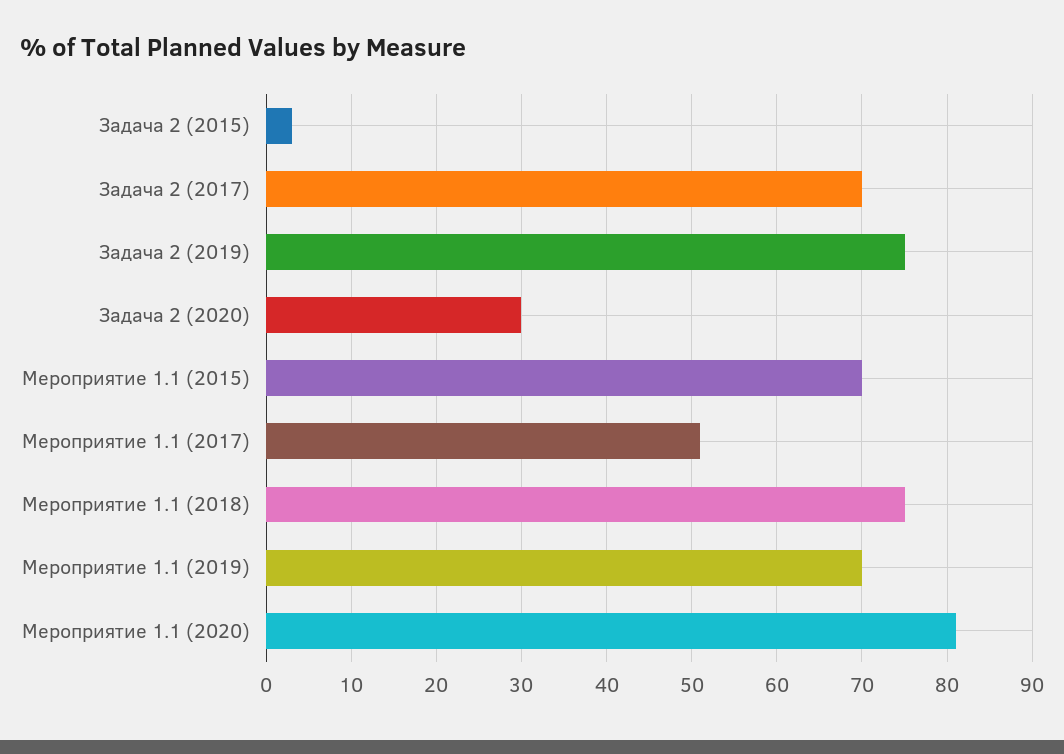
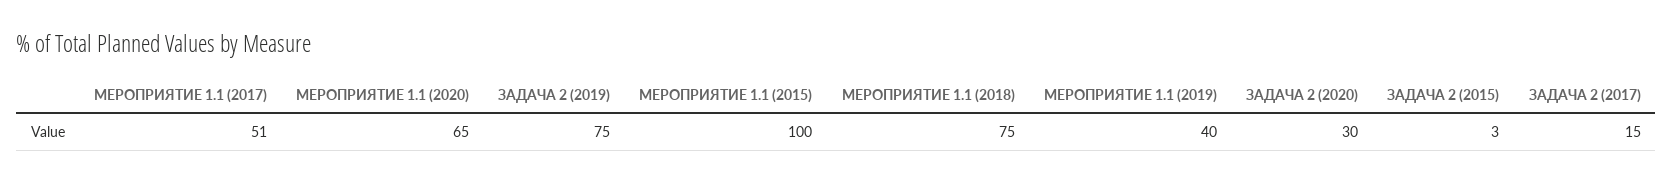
  {
    "Задача 2 (2015)": 3,
-   "Задача 2 (2017)": 70,
+   "Задача 2 (2017)": 15,
    "Задача 2 (2019)": 75,
    "Задача 2 (2020)": 30,
-   "Мероприятие 1.1 (2015)": 70,
+   "Мероприятие 1.1 (2015)": 100,
    "Мероприятие 1.1 (2017)": 51,
    "Мероприятие 1.1 (2018)": 75,
-   "Мероприятие 1.1 (2019)": 70,
+   "Мероприятие 1.1 (2019)": 40,
-   "Мероприятие 1.1 (2020)": 81
+   "Мероприятие 1.1 (2020)": 65
  }

